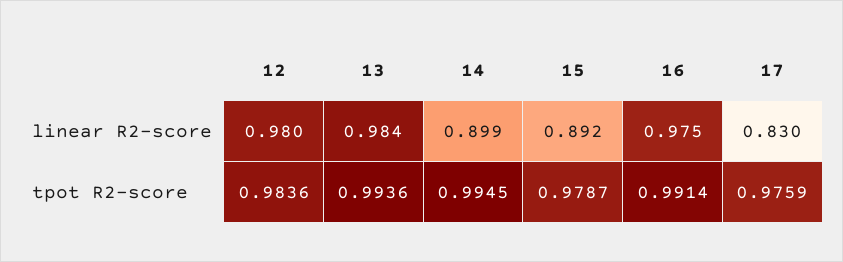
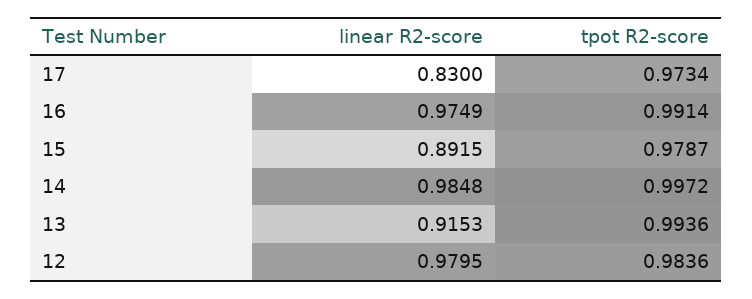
  {
    "12": {
      "linear R2-score": 0.9795,
      "tpot R2-score": 0.9836
    },
    "13": {
-     "linear R2-score": 0.984,
+     "linear R2-score": 0.9153,
      "tpot R2-score": 0.9936
    },
    "14": {
-     "linear R2-score": 0.899,
+     "linear R2-score": 0.9848,
-     "tpot R2-score": 0.9945
+     "tpot R2-score": 0.9972
    },
    "15": {
      "linear R2-score": 0.8915,
      "tpot R2-score": 0.9787
    },
    "16": {
      "linear R2-score": 0.9749,
      "tpot R2-score": 0.9914
    },
    "17": {
      "linear R2-score": 0.83,
-     "tpot R2-score": 0.9759
+     "tpot R2-score": 0.9734
    }
  }

